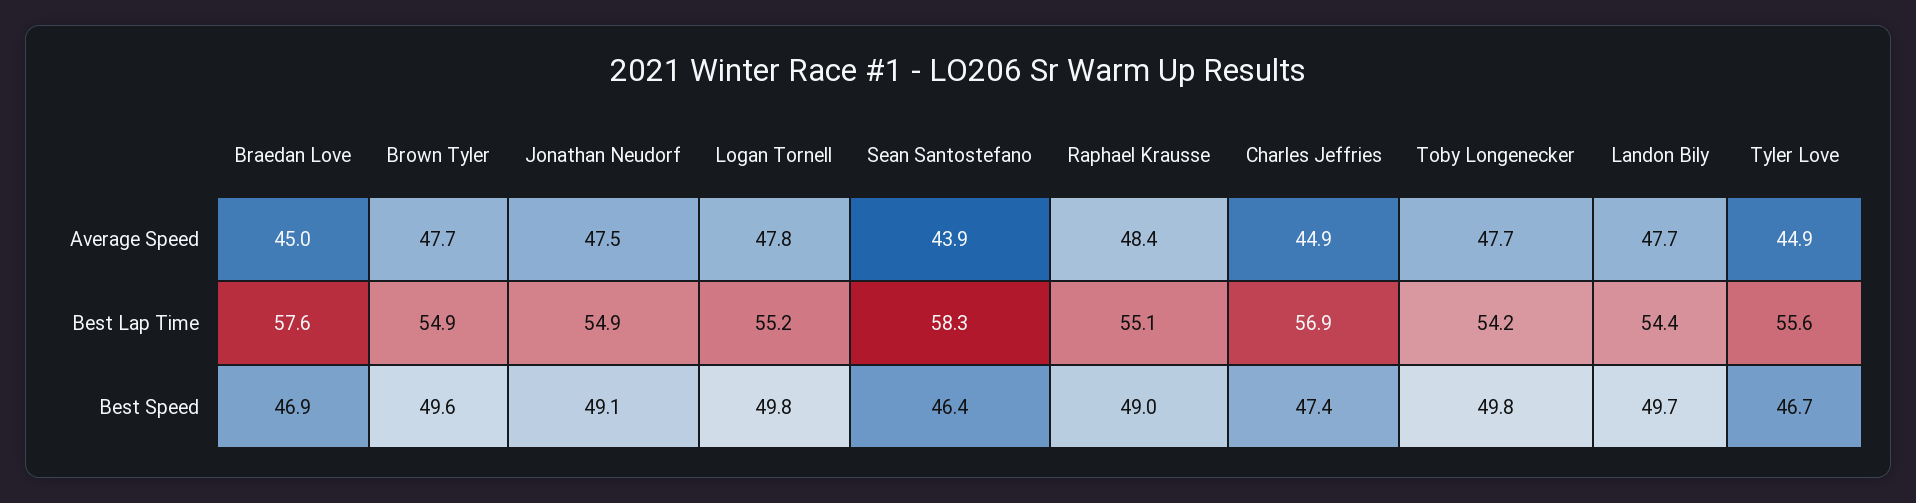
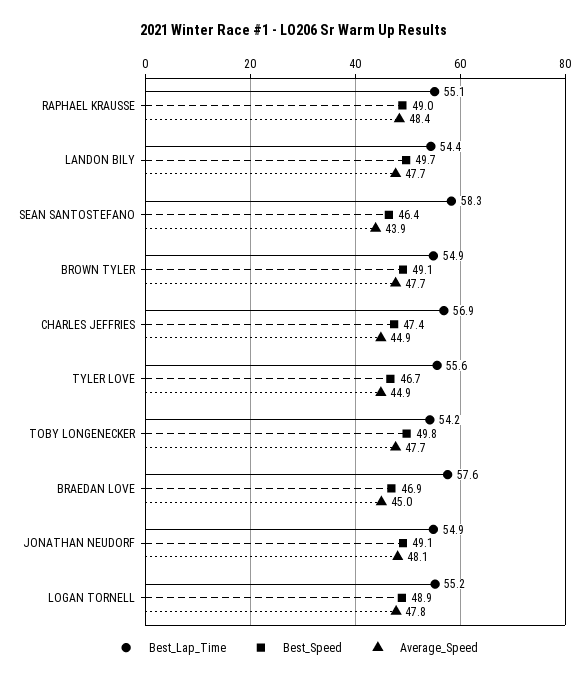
  {
    "Average Speed": {
      "Braedan Love": 45,
      "Brown Tyler": 47.7,
-     "Jonathan Neudorf": 47.5,
+     "Jonathan Neudorf": 48.1,
      "Logan Tornell": 47.8,
      "Sean Santostefano": 43.9,
      "Raphael Krausse": 48.4,
      "Charles Jeffries": 44.9,
      "Toby Longenecker": 47.7,
      "Landon Bily": 47.7,
      "Tyler Love": 44.9
    },
    "Best Lap Time": {
      "Braedan Love": 57.6,
      "Brown Tyler": 54.9,
      "Jonathan Neudorf": 54.9,
      "Logan Tornell": 55.2,
      "Sean Santostefano": 58.3,
      "Raphael Krausse": 55.1,
      "Charles Jeffries": 56.9,
      "Toby Longenecker": 54.2,
      "Landon Bily": 54.4,
      "Tyler Love": 55.6
    },
    "Best Speed": {
      "Braedan Love": 46.9,
-     "Brown Tyler": 49.6,
+     "Brown Tyler": 49.1,
      "Jonathan Neudorf": 49.1,
-     "Logan Tornell": 49.8,
+     "Logan Tornell": 48.9,
      "Sean Santostefano": 46.4,
      "Raphael Krausse": 49,
      "Charles Jeffries": 47.4,
      "Toby Longenecker": 49.8,
      "Landon Bily": 49.7,
      "Tyler Love": 46.7
    }
  }

